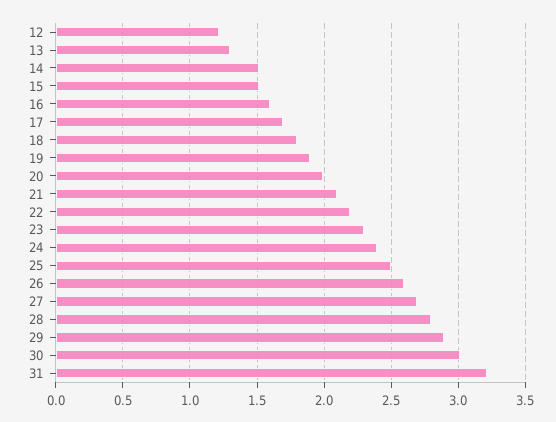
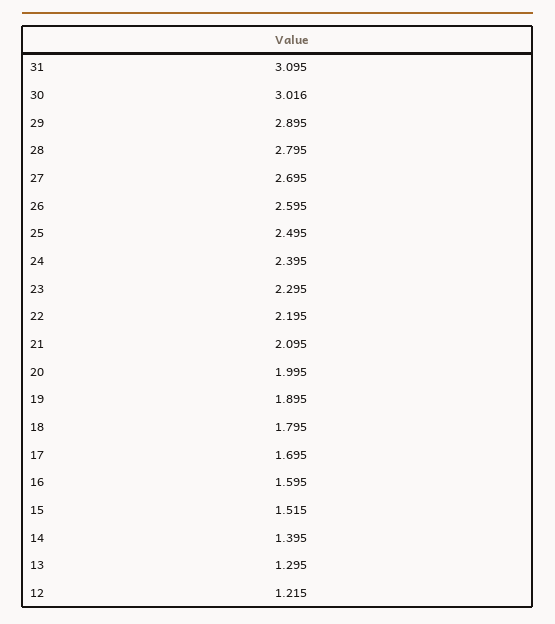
  {
    "12": 1.215,
    "13": 1.295,
-   "14": 1.5,
+   "14": 1.395,
    "15": 1.515,
    "16": 1.595,
    "17": 1.695,
    "18": 1.795,
    "19": 1.895,
    "20": 1.995,
    "21": 2.095,
    "22": 2.195,
    "23": 2.295,
    "24": 2.395,
    "25": 2.495,
    "26": 2.595,
    "27": 2.695,
    "28": 2.795,
    "29": 2.895,
    "30": 3.016,
-   "31": 3.2
+   "31": 3.095
  }

